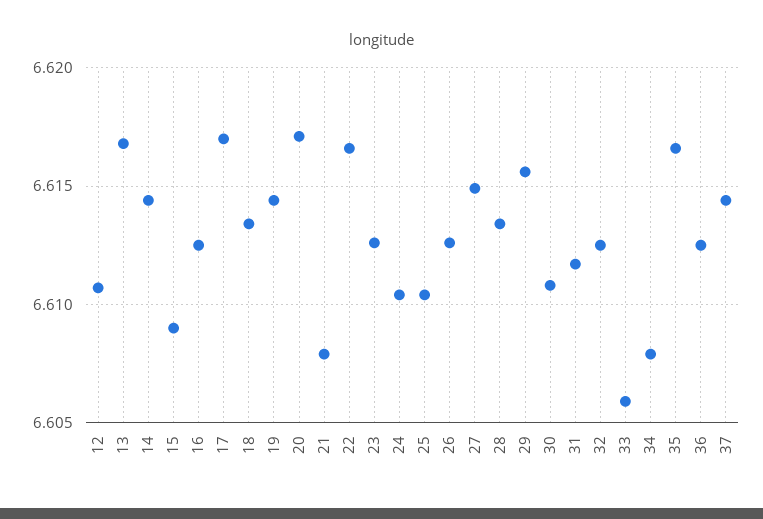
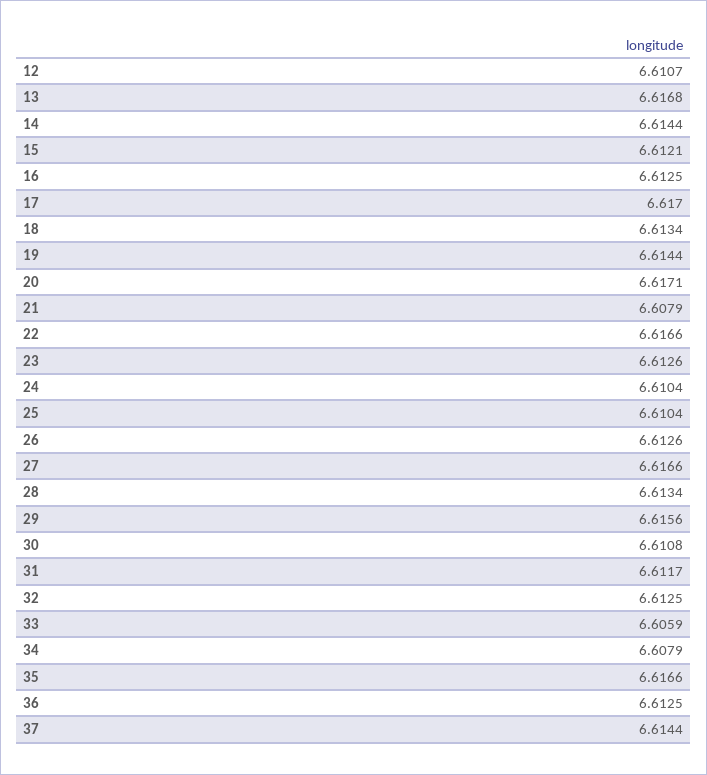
  {
    "12": 6.6107,
    "13": 6.6168,
    "14": 6.6144,
-   "15": 6.609,
+   "15": 6.6121,
    "16": 6.6125,
    "17": 6.617,
    "18": 6.6134,
    "19": 6.6144,
    "20": 6.6171,
    "21": 6.6079,
    "22": 6.6166,
    "23": 6.6126,
    "24": 6.6104,
    "25": 6.6104,
    "26": 6.6126,
-   "27": 6.615,
+   "27": 6.6166,
    "28": 6.6134,
    "29": 6.6156,
    "30": 6.6108,
    "31": 6.6117,
    "32": 6.6125,
    "33": 6.6059,
    "34": 6.6079,
    "35": 6.6166,
    "36": 6.6125,
    "37": 6.6144
  }

